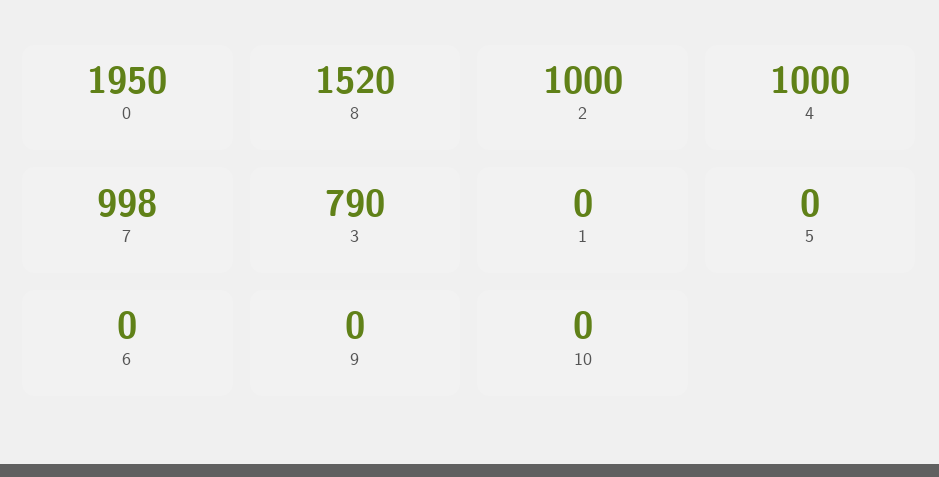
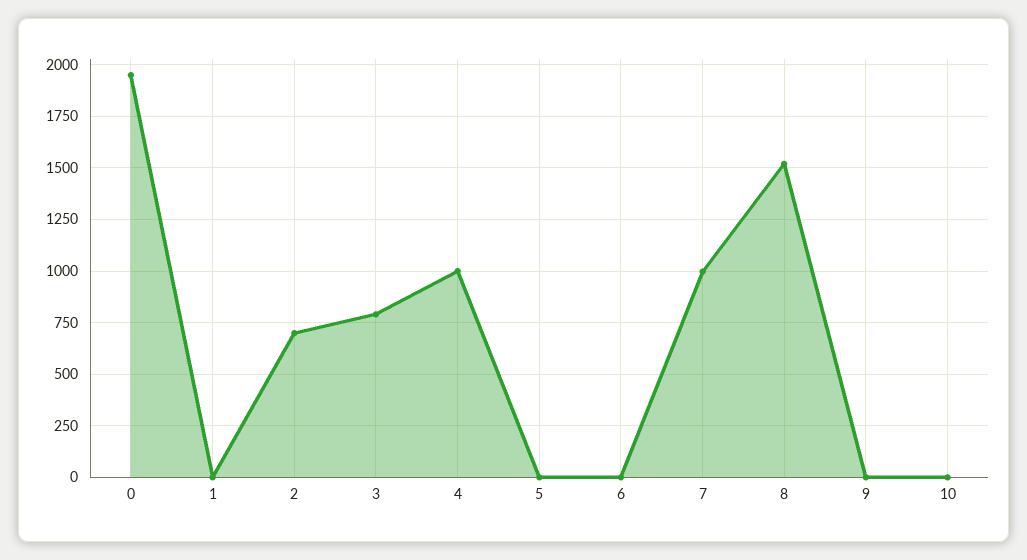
  {
    "0": 1950,
    "8": 1520,
-   "2": 1000,
+   "2": 700,
    "4": 1000,
    "7": 998,
    "3": 790,
    "1": 0,
    "5": 0,
    "6": 0,
    "9": 0,
    "10": 0
  }

